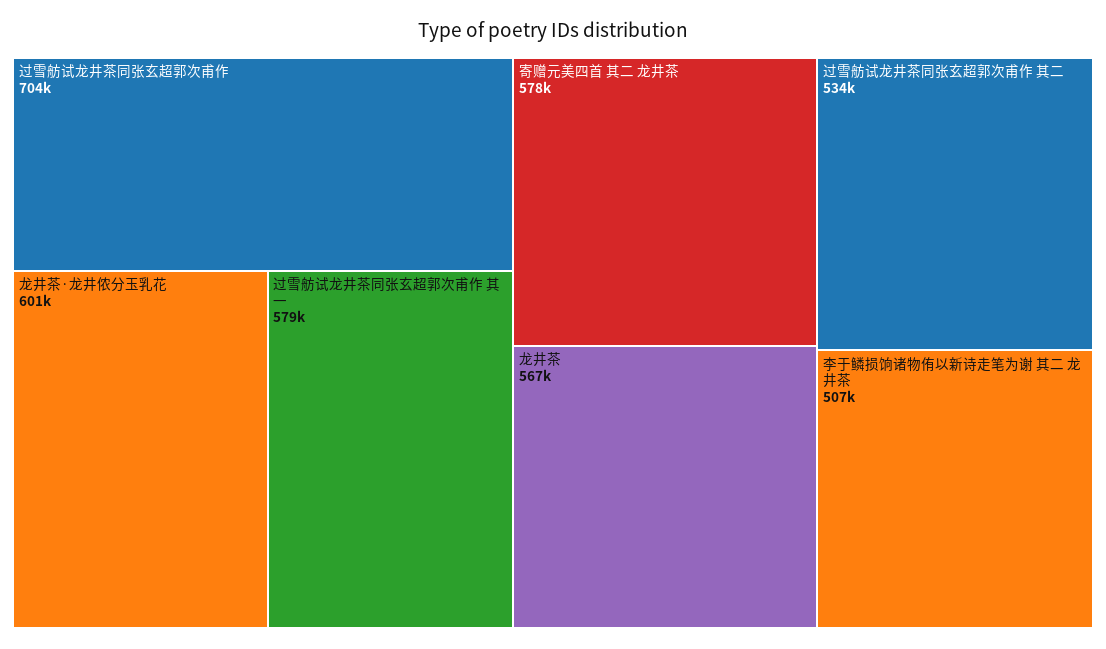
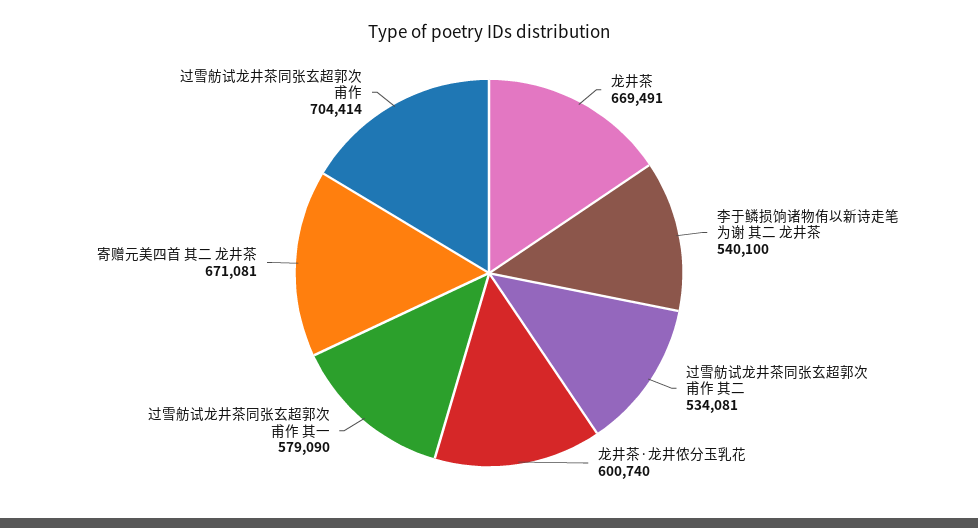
  {
    "过雪舫试龙井茶同张玄超郭次甫作": 704414,
    "龙井茶·龙井侬分玉乳花": 600740,
    "过雪舫试龙井茶同张玄超郭次甫作 其一": 579090,
-   "寄赠元美四首 其二 龙井茶": 578000,
+   "寄赠元美四首 其二 龙井茶": 671081,
-   "龙井茶": 567000,
+   "龙井茶": 669491,
    "过雪舫试龙井茶同张玄超郭次甫作 其二": 534081,
-   "李于鳞损饷诸物侑以新诗走笔为谢 其二 龙井茶": 507000
+   "李于鳞损饷诸物侑以新诗走笔为谢 其二 龙井茶": 540100
  }

